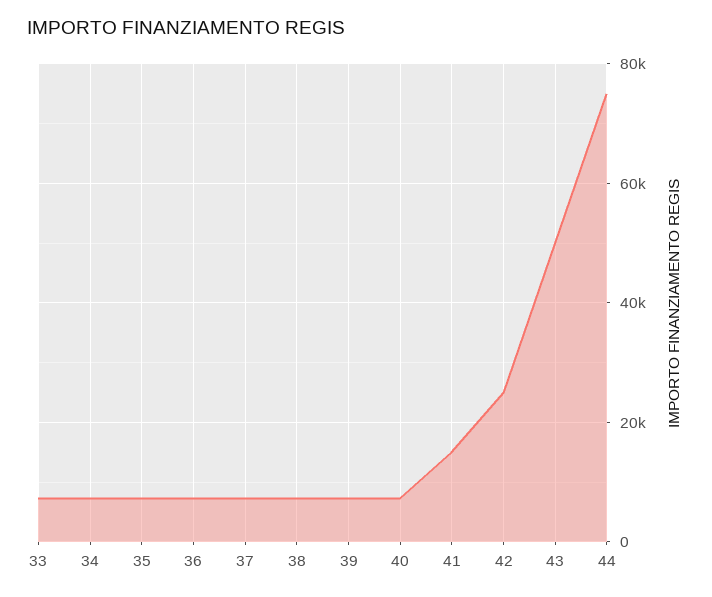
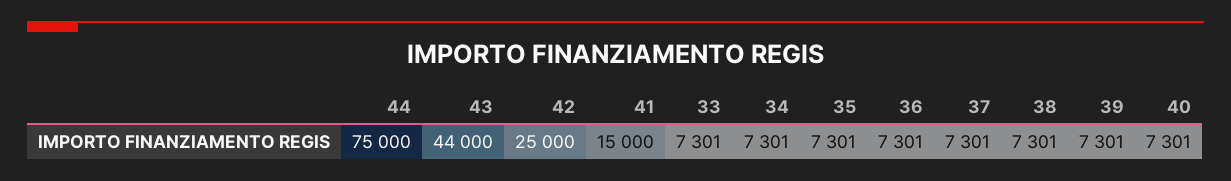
  {
    "33": 7301,
    "34": 7301,
    "35": 7301,
    "36": 7301,
    "37": 7301,
    "38": 7301,
    "39": 7301,
    "40": 7301,
    "41": 15000,
    "42": 25000,
-   "43": 50000,
+   "43": 44000,
    "44": 75000
  }

